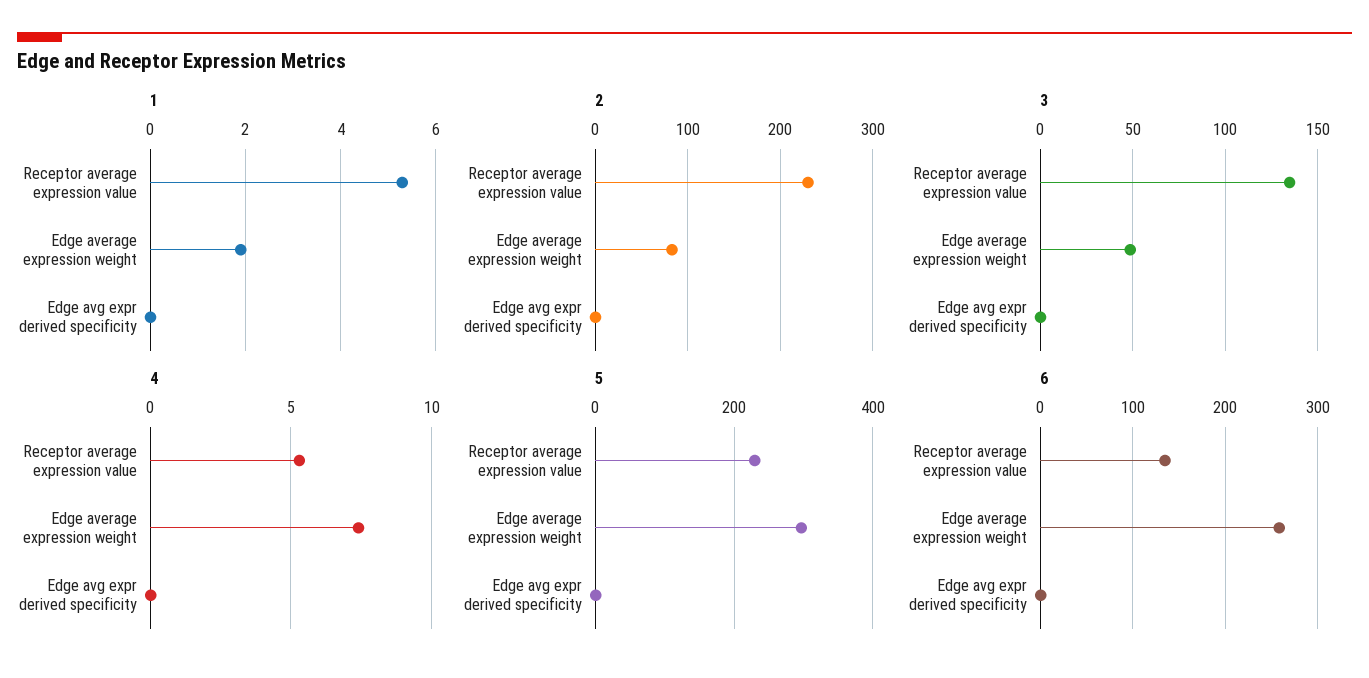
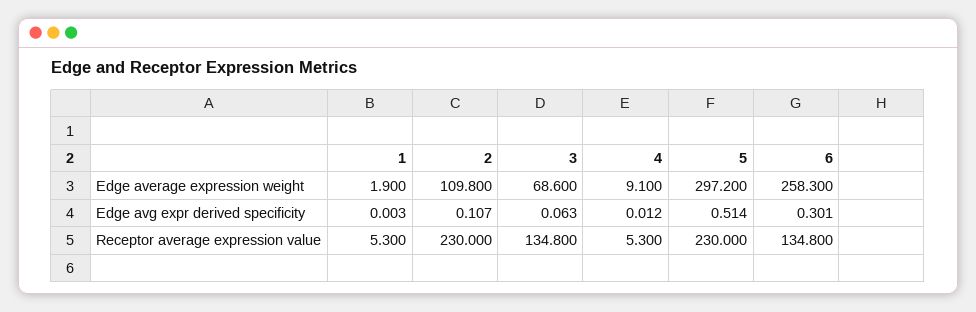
  {
    "1": {
      "Receptor average expression value": 5.3,
      "Edge average expression weight": 1.9,
      "Edge avg expr derived specificity": 0.003
    },
    "2": {
      "Receptor average expression value": 230,
-     "Edge average expression weight": 80,
+     "Edge average expression weight": 109.8,
      "Edge avg expr derived specificity": 0.107
    },
    "3": {
      "Receptor average expression value": 134.8,
-     "Edge average expression weight": 50,
+     "Edge average expression weight": 68.6,
      "Edge avg expr derived specificity": 0.063
    },
    "4": {
      "Receptor average expression value": 5.3,
-     "Edge average expression weight": 7.5,
+     "Edge average expression weight": 9.1,
      "Edge avg expr derived specificity": 0.012
    },
    "5": {
      "Receptor average expression value": 230,
      "Edge average expression weight": 297.2,
      "Edge avg expr derived specificity": 0.514
    },
    "6": {
      "Receptor average expression value": 134.8,
      "Edge average expression weight": 258.3,
      "Edge avg expr derived specificity": 0.301
    }
  }

